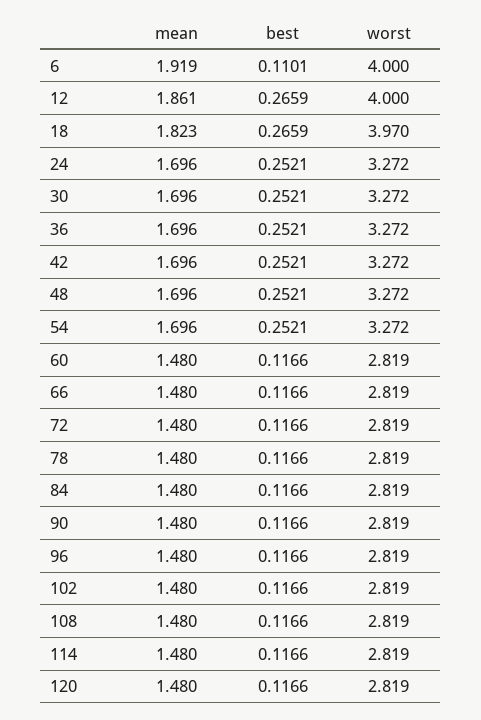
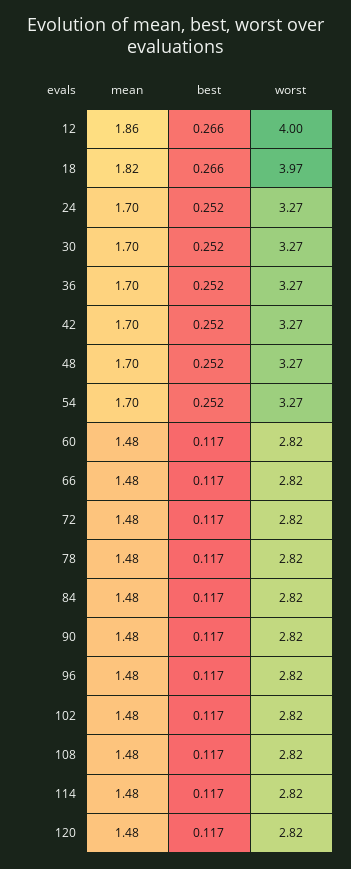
  {
    "mean": {
-     "6": 1.919,
      "12": 1.861,
      "18": 1.823,
      "24": 1.696,
      "30": 1.696,
      "36": 1.696,
      "42": 1.696,
      "48": 1.696,
      "54": 1.696,
      "60": 1.48,
      "66": 1.48,
      "72": 1.48,
      "78": 1.48,
      "84": 1.48,
      "90": 1.48,
      "96": 1.48,
      "102": 1.48,
      "108": 1.48,
      "114": 1.48,
      "120": 1.48
    },
    "best": {
-     "6": 0.1101,
      "12": 0.2659,
      "18": 0.2659,
      "24": 0.2521,
      "30": 0.2521,
      "36": 0.2521,
      "42": 0.2521,
      "48": 0.2521,
      "54": 0.2521,
      "60": 0.1166,
      "66": 0.1166,
      "72": 0.1166,
      "78": 0.1166,
      "84": 0.1166,
      "90": 0.1166,
      "96": 0.1166,
      "102": 0.1166,
      "108": 0.1166,
      "114": 0.1166,
      "120": 0.1166
    },
    "worst": {
-     "6": 4,
      "12": 4,
      "18": 3.97,
      "24": 3.272,
      "30": 3.272,
      "36": 3.272,
      "42": 3.272,
      "48": 3.272,
      "54": 3.272,
      "60": 2.819,
      "66": 2.819,
      "72": 2.819,
      "78": 2.819,
      "84": 2.819,
      "90": 2.819,
      "96": 2.819,
      "102": 2.819,
      "108": 2.819,
      "114": 2.819,
      "120": 2.819
    }
  }

